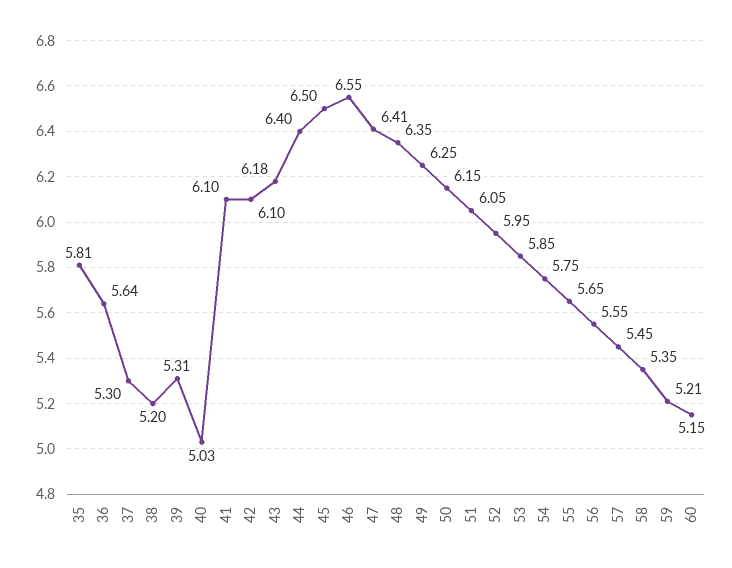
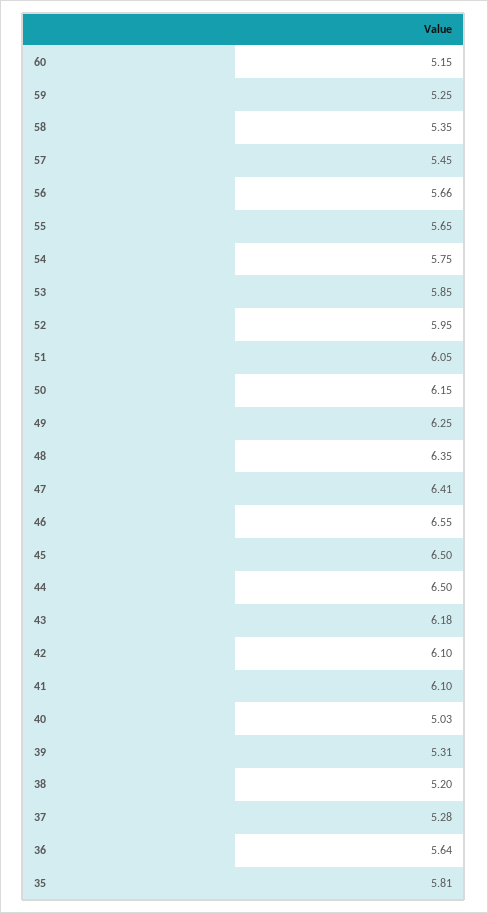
  {
    "35": 5.81,
    "36": 5.64,
-   "37": 5.3,
+   "37": 5.28,
    "38": 5.2,
    "39": 5.31,
    "40": 5.03,
    "41": 6.1,
    "42": 6.1,
    "43": 6.18,
-   "44": 6.4,
+   "44": 6.5,
    "45": 6.5,
    "46": 6.55,
    "47": 6.41,
    "48": 6.35,
    "49": 6.25,
    "50": 6.15,
    "51": 6.05,
    "52": 5.95,
    "53": 5.85,
    "54": 5.75,
    "55": 5.65,
-   "56": 5.55,
+   "56": 5.66,
    "57": 5.45,
    "58": 5.35,
-   "59": 5.21,
+   "59": 5.25,
    "60": 5.15
  }

